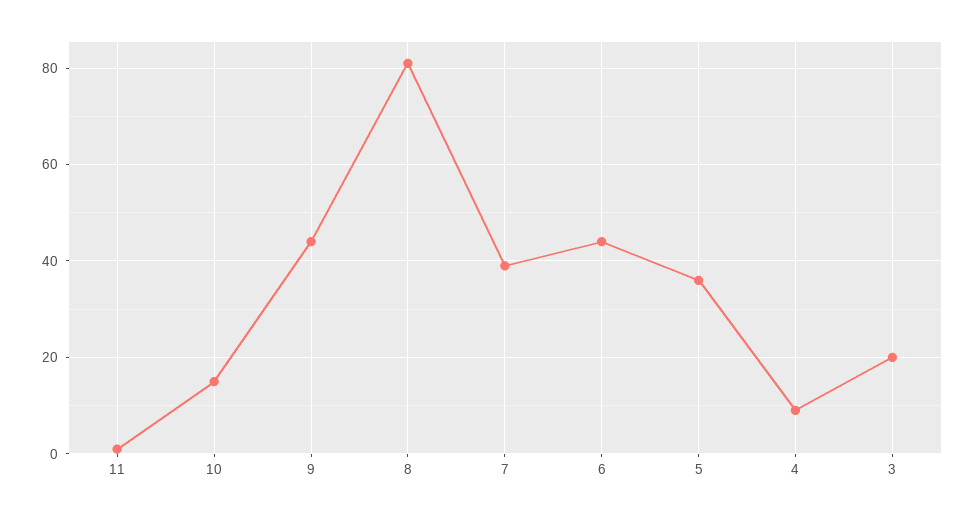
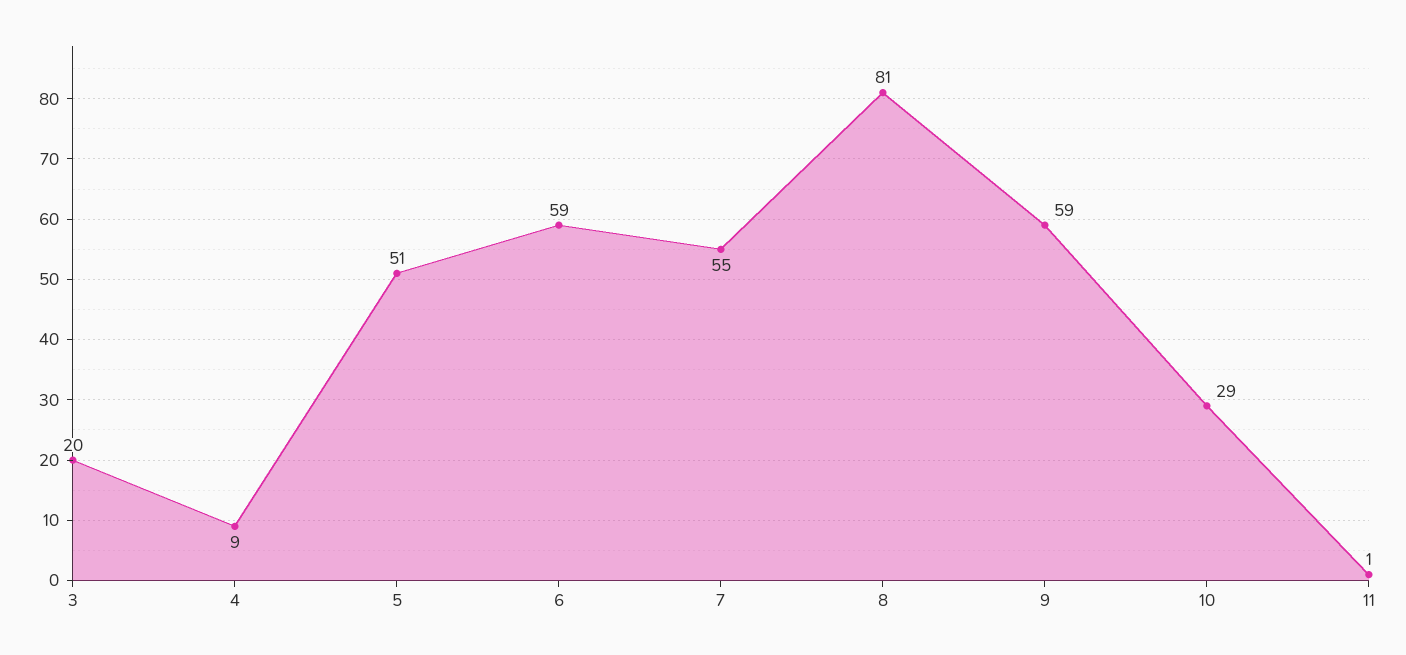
  {
    "11": 1,
-   "10": 15,
+   "10": 29,
-   "9": 45,
+   "9": 59,
    "8": 81,
-   "7": 40,
+   "7": 55,
-   "6": 45,
+   "6": 59,
-   "5": 35,
+   "5": 51,
    "4": 9,
    "3": 20
  }

